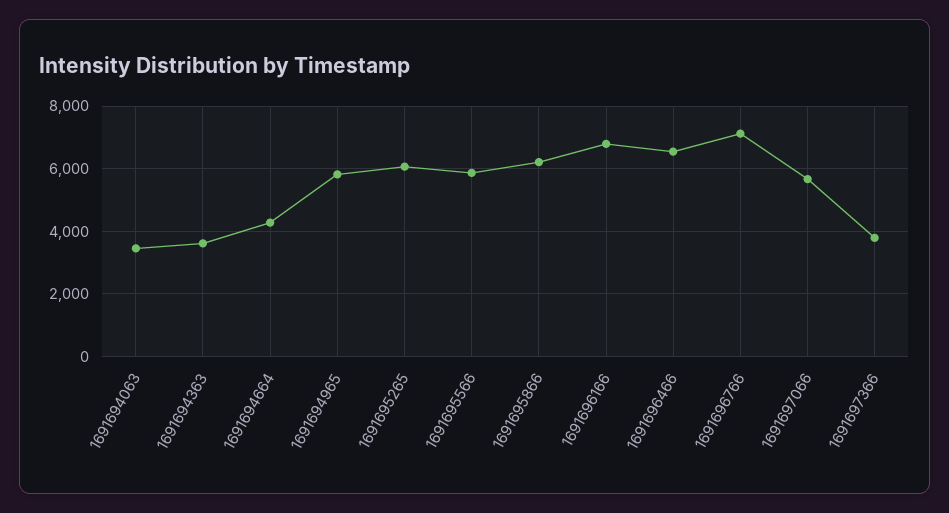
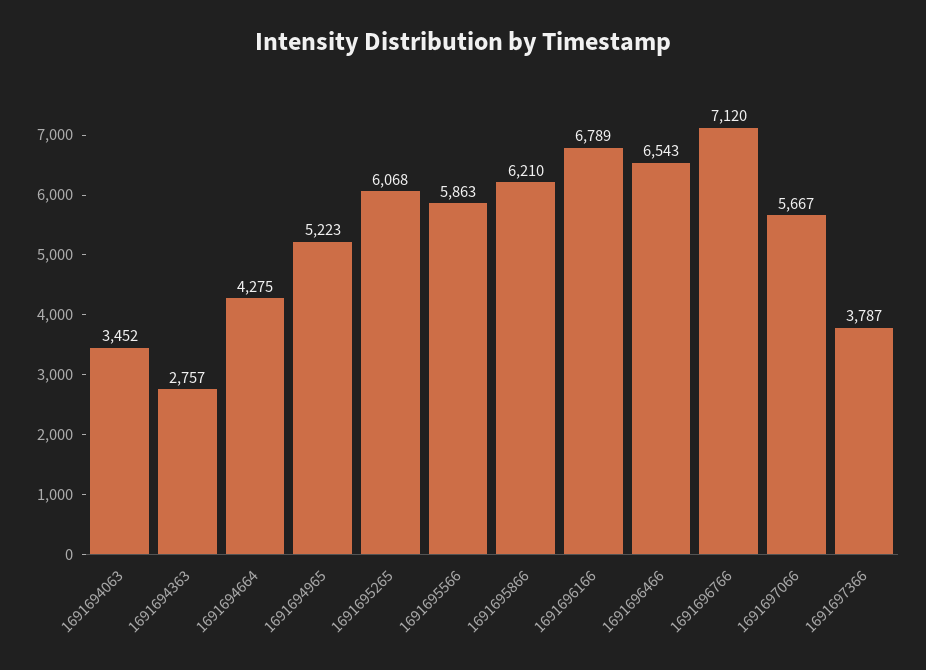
  {
    "1691694063": 3452,
-   "1691694363": 3600,
+   "1691694363": 2757,
    "1691694664": 4275,
-   "1691694965": 5800,
+   "1691694965": 5223,
    "1691695265": 6068,
    "1691695566": 5863,
    "1691695866": 6210,
    "1691696166": 6789,
    "1691696466": 6543,
    "1691696766": 7120,
    "1691697066": 5667,
    "1691697366": 3787
  }

